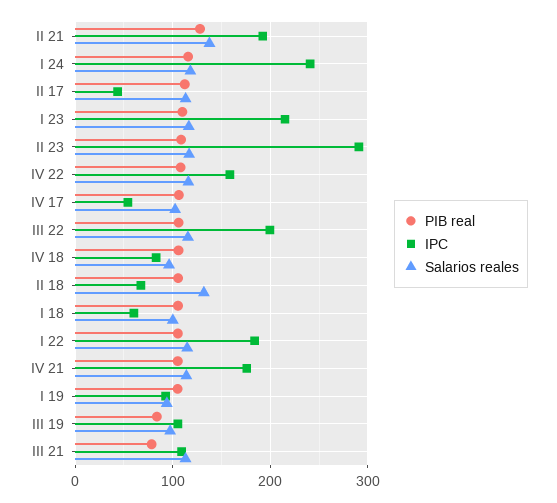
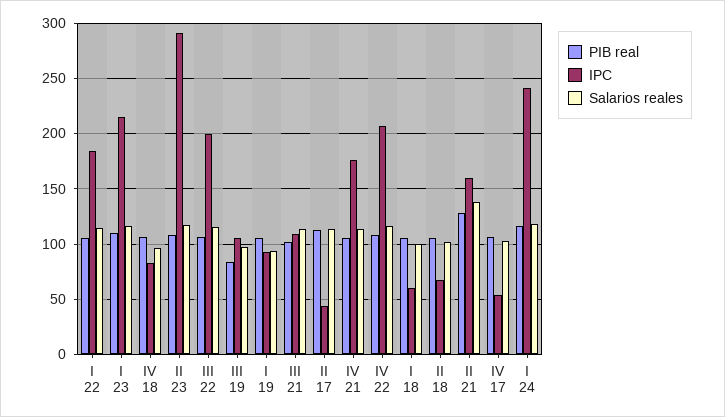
  {
    "PIB real": {
      "II 21": 130,
      "I 24": 120,
      "II 17": 110,
      "I 23": 110,
      "II 23": 110,
      "IV 22": 110,
      "IV 17": 110,
      "III 22": 110,
      "IV 18": 110,
      "II 18": 110,
      "I 18": 110,
      "I 22": 110,
      "IV 21": 110,
      "I 19": 110,
      "III 19": 80,
-     "III 21": 80
+     "III 21": 100
    },
    "IPC": {
-     "II 21": 190,
+     "II 21": 160,
      "I 24": 240,
      "II 17": 40,
      "I 23": 220,
      "II 23": 290,
-     "IV 22": 160,
+     "IV 22": 210,
      "IV 17": 50,
      "III 22": 200,
      "IV 18": 80,
      "II 18": 70,
      "I 18": 60,
      "I 22": 180,
      "IV 21": 180,
      "I 19": 90,
      "III 19": 110,
      "III 21": 110
    },
    "Salarios reales": {
      "II 21": 140,
      "I 24": 120,
      "II 17": 110,
      "I 23": 120,
      "II 23": 120,
      "IV 22": 120,
      "IV 17": 100,
      "III 22": 120,
      "IV 18": 100,
-     "II 18": 130,
+     "II 18": 100,
      "I 18": 100,
      "I 22": 110,
      "IV 21": 110,
      "I 19": 90,
      "III 19": 100,
      "III 21": 110
    }
  }

